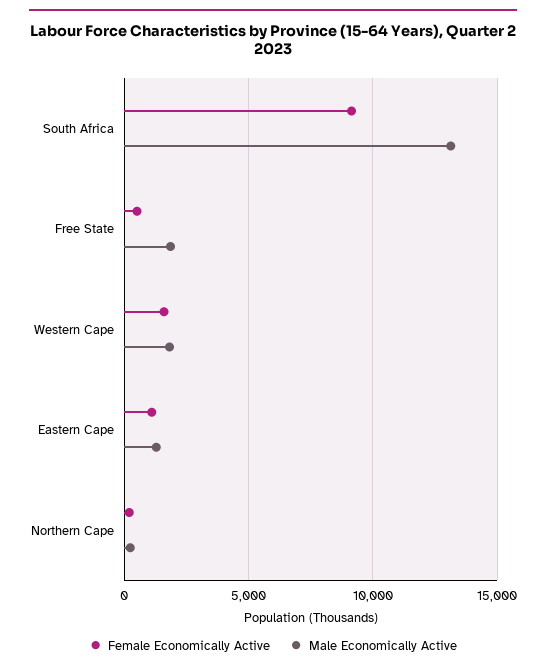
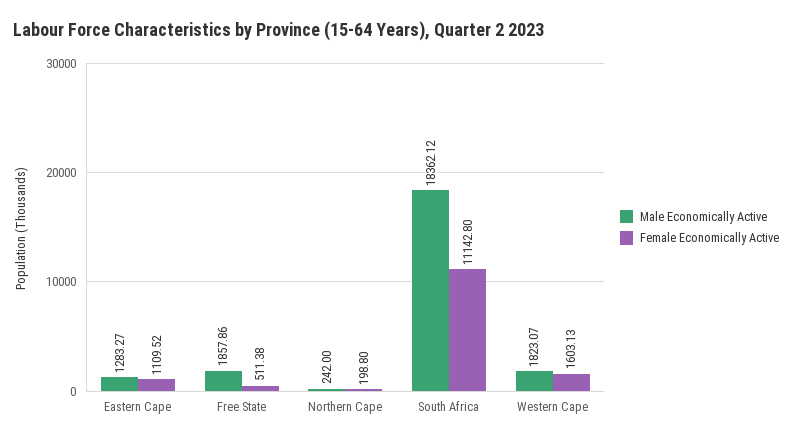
  {
    "Female Economically Active": {
-     "South Africa": 9000,
+     "South Africa": 11142.8,
      "Free State": 511.38,
      "Western Cape": 1603.13,
      "Eastern Cape": 1109.52,
      "Northern Cape": 198.8
    },
    "Male Economically Active": {
-     "South Africa": 13000,
+     "South Africa": 18362.12,
      "Free State": 1857.86,
      "Western Cape": 1823.07,
      "Eastern Cape": 1283.27,
      "Northern Cape": 242
    }
  }

